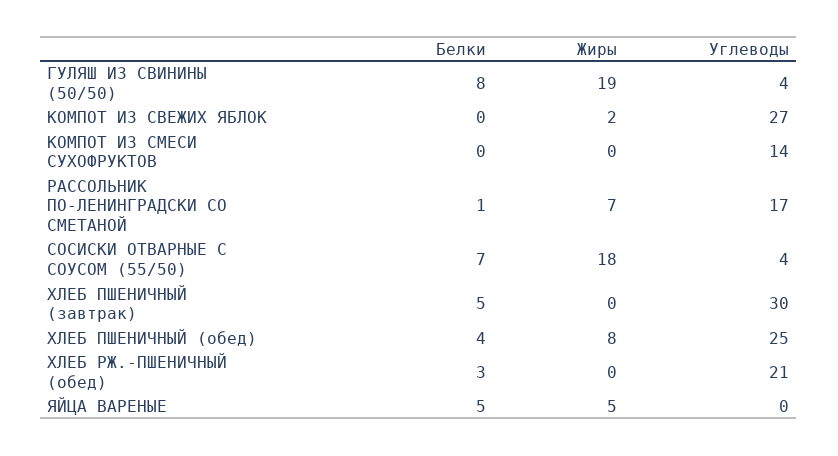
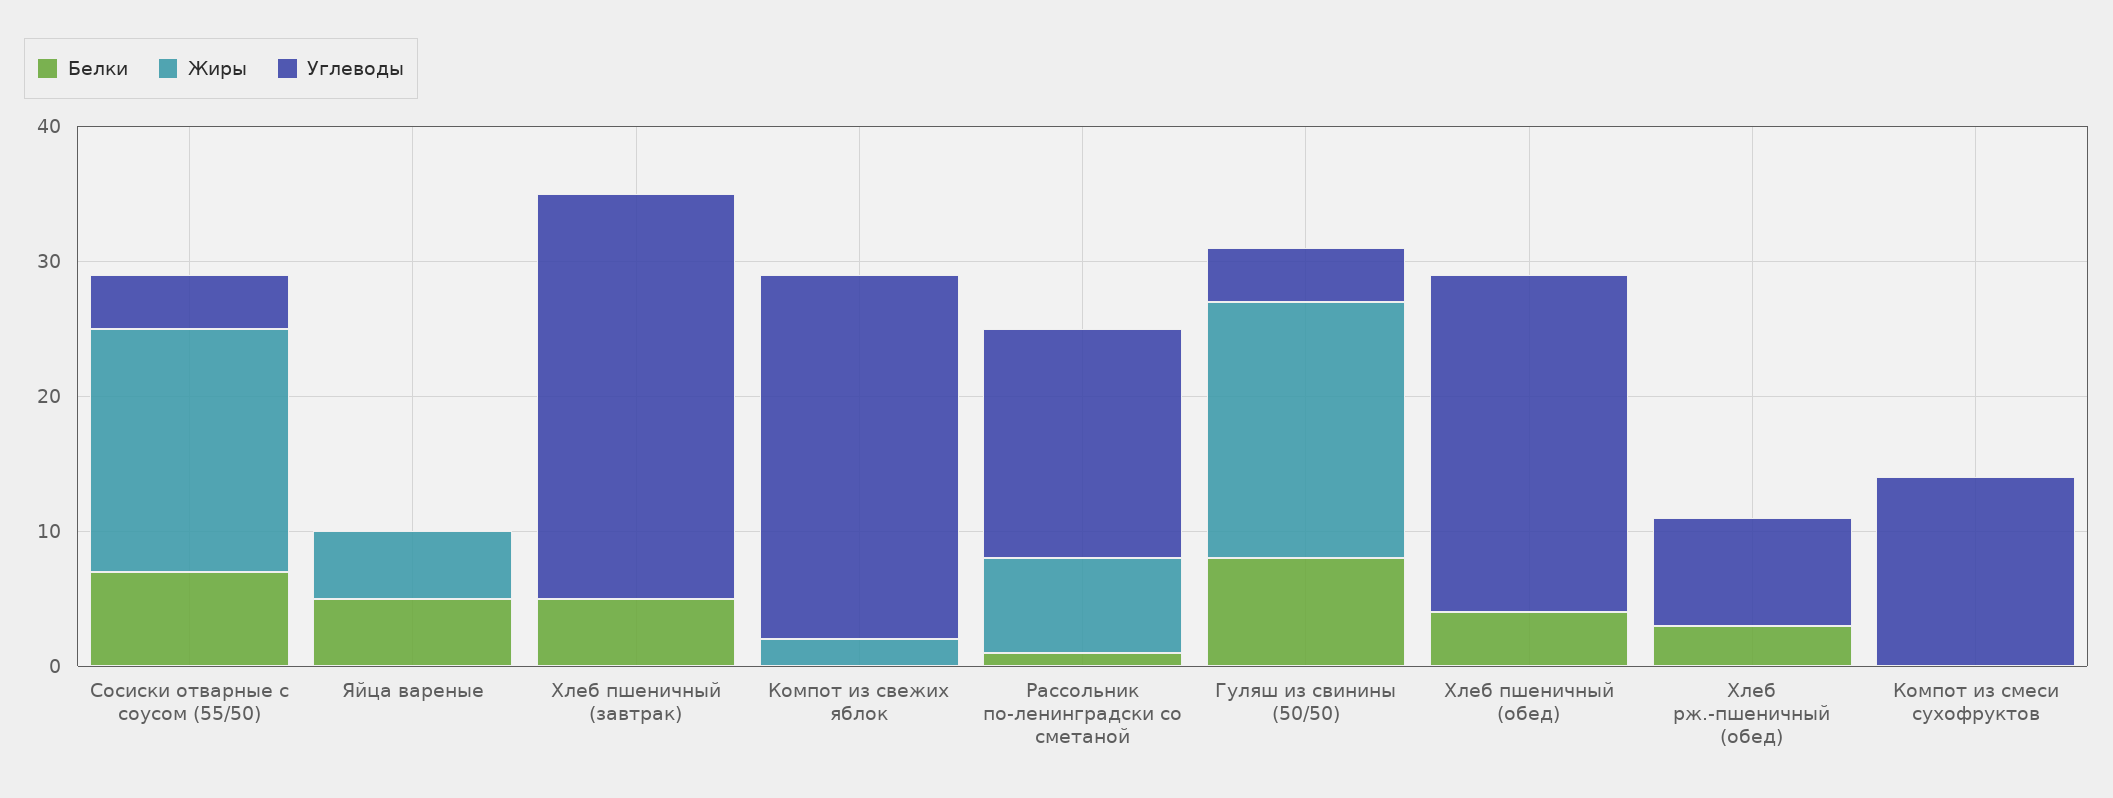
  {
    "Белки": {
      "ГУЛЯШ ИЗ СВИНИНЫ (50/50)": 8,
      "КОМПОТ ИЗ СВЕЖИХ ЯБЛОК": 0,
      "КОМПОТ ИЗ СМЕСИ СУХОФРУКТОВ": 0,
      "РАССОЛЬНИК ПО-ЛЕНИНГРАДСКИ СО СМЕТАНОЙ": 1,
      "СОСИСКИ ОТВАРНЫЕ С СОУСОМ (55/50)": 7,
      "ХЛЕБ ПШЕНИЧНЫЙ (завтрак)": 5,
      "ХЛЕБ ПШЕНИЧНЫЙ (обед)": 4,
      "ХЛЕБ РЖ.-ПШЕНИЧНЫЙ (обед)": 3,
      "ЯЙЦА ВАРЕНЫЕ": 5
    },
    "Жиры": {
      "ГУЛЯШ ИЗ СВИНИНЫ (50/50)": 19,
      "КОМПОТ ИЗ СВЕЖИХ ЯБЛОК": 2,
      "КОМПОТ ИЗ СМЕСИ СУХОФРУКТОВ": 0,
      "РАССОЛЬНИК ПО-ЛЕНИНГРАДСКИ СО СМЕТАНОЙ": 7,
      "СОСИСКИ ОТВАРНЫЕ С СОУСОМ (55/50)": 18,
      "ХЛЕБ ПШЕНИЧНЫЙ (завтрак)": 0,
-     "ХЛЕБ ПШЕНИЧНЫЙ (обед)": 8,
+     "ХЛЕБ ПШЕНИЧНЫЙ (обед)": 0,
      "ХЛЕБ РЖ.-ПШЕНИЧНЫЙ (обед)": 0,
      "ЯЙЦА ВАРЕНЫЕ": 5
    },
    "Углеводы": {
      "ГУЛЯШ ИЗ СВИНИНЫ (50/50)": 4,
      "КОМПОТ ИЗ СВЕЖИХ ЯБЛОК": 27,
      "КОМПОТ ИЗ СМЕСИ СУХОФРУКТОВ": 14,
      "РАССОЛЬНИК ПО-ЛЕНИНГРАДСКИ СО СМЕТАНОЙ": 17,
      "СОСИСКИ ОТВАРНЫЕ С СОУСОМ (55/50)": 4,
      "ХЛЕБ ПШЕНИЧНЫЙ (завтрак)": 30,
      "ХЛЕБ ПШЕНИЧНЫЙ (обед)": 25,
-     "ХЛЕБ РЖ.-ПШЕНИЧНЫЙ (обед)": 21,
+     "ХЛЕБ РЖ.-ПШЕНИЧНЫЙ (обед)": 8,
      "ЯЙЦА ВАРЕНЫЕ": 0
    }
  }

